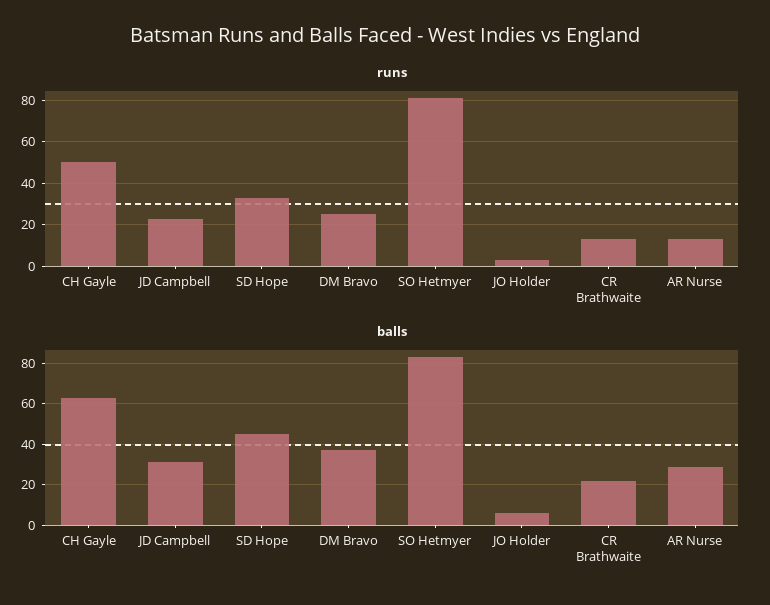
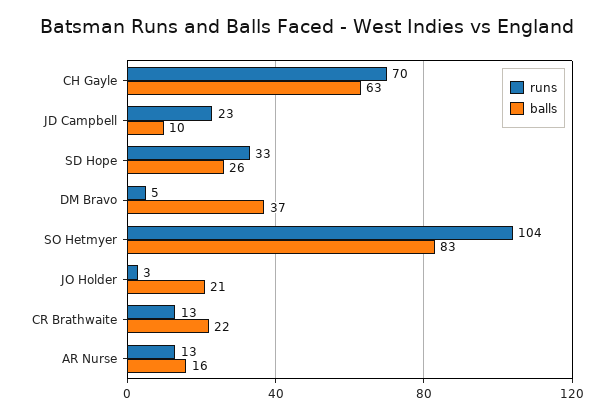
  {
    "runs": {
-     "CH Gayle": 50,
+     "CH Gayle": 70,
      "JD Campbell": 23,
      "SD Hope": 33,
-     "DM Bravo": 25,
+     "DM Bravo": 5,
-     "SO Hetmyer": 80,
+     "SO Hetmyer": 104,
      "JO Holder": 3,
      "CR Brathwaite": 13,
      "AR Nurse": 13
    },
    "balls": {
      "CH Gayle": 63,
-     "JD Campbell": 30,
+     "JD Campbell": 10,
-     "SD Hope": 45,
+     "SD Hope": 26,
      "DM Bravo": 37,
      "SO Hetmyer": 83,
-     "JO Holder": 5,
+     "JO Holder": 21,
      "CR Brathwaite": 22,
-     "AR Nurse": 30
+     "AR Nurse": 16
    }
  }

